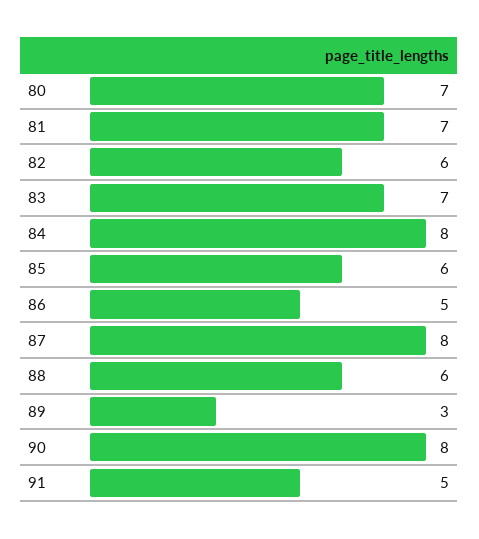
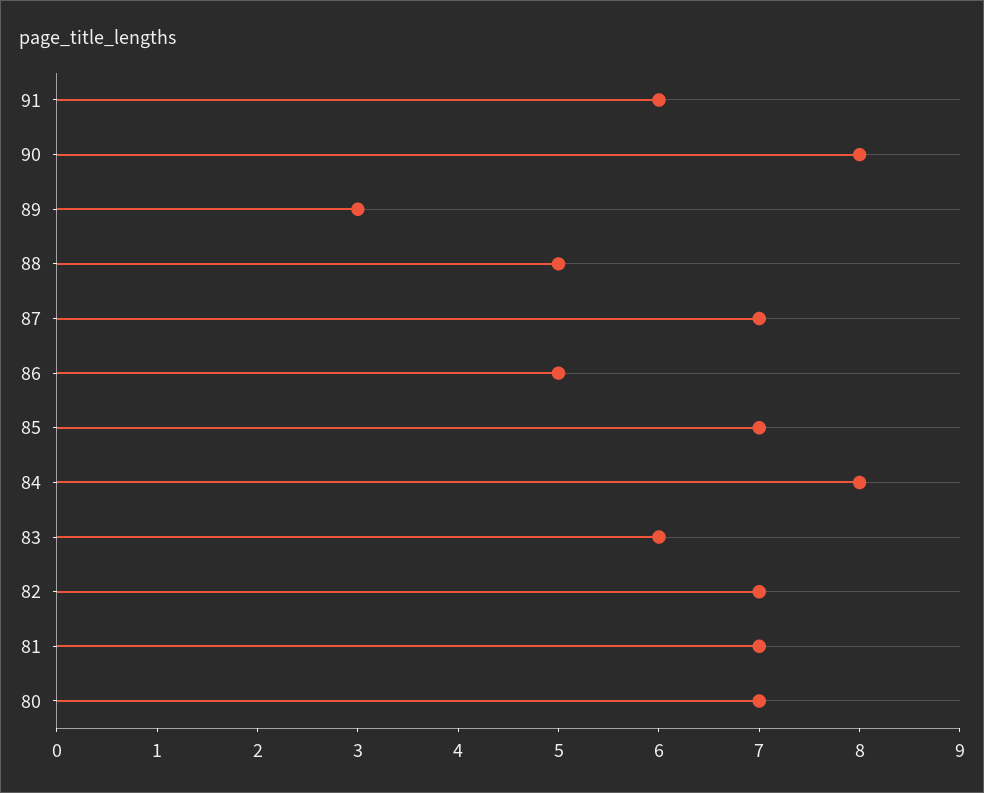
  {
    "80": 7,
    "81": 7,
-   "82": 6,
+   "82": 7,
-   "83": 7,
+   "83": 6,
    "84": 8,
-   "85": 6,
+   "85": 7,
    "86": 5,
-   "87": 8,
+   "87": 7,
-   "88": 6,
+   "88": 5,
    "89": 3,
    "90": 8,
-   "91": 5
+   "91": 6
  }

